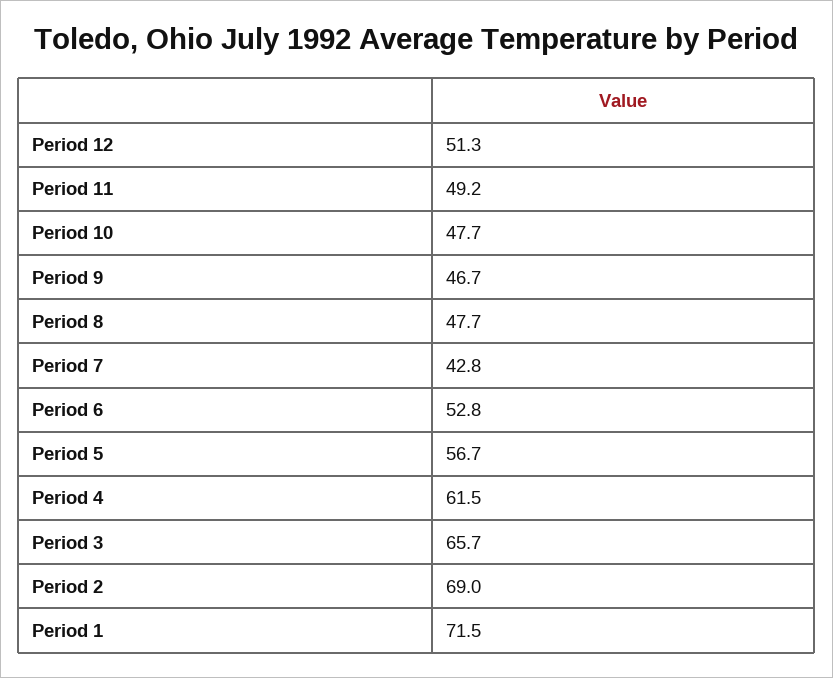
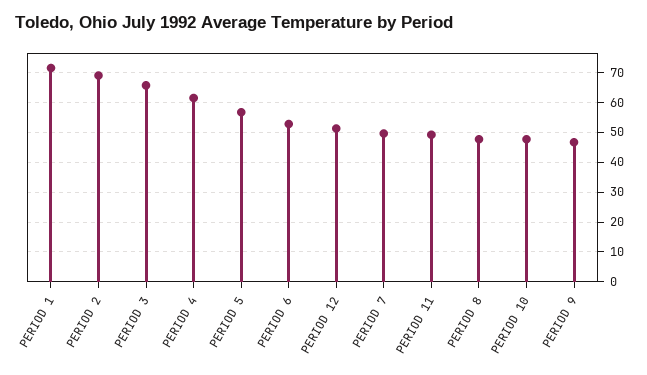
  {
    "Period 12": 51.3,
    "Period 11": 49.2,
    "Period 10": 47.7,
    "Period 9": 46.7,
    "Period 8": 47.7,
-   "Period 7": 42.8,
+   "Period 7": 50,
    "Period 6": 52.8,
    "Period 5": 56.7,
    "Period 4": 61.5,
    "Period 3": 65.7,
    "Period 2": 69,
    "Period 1": 71.5
  }

